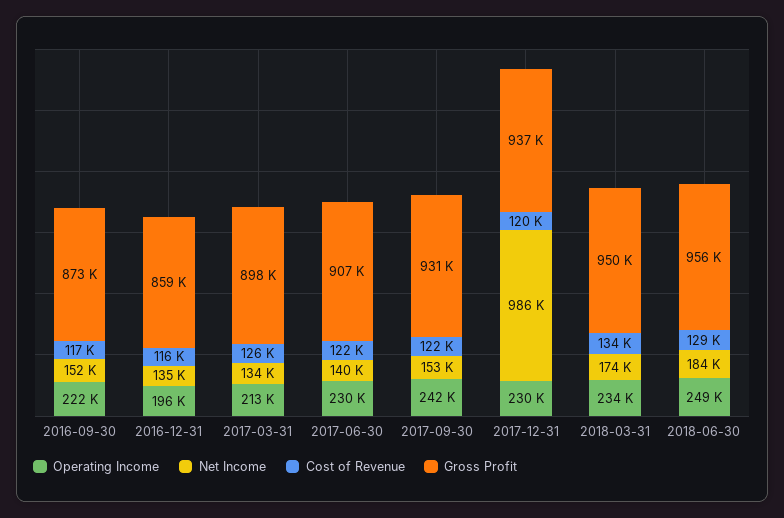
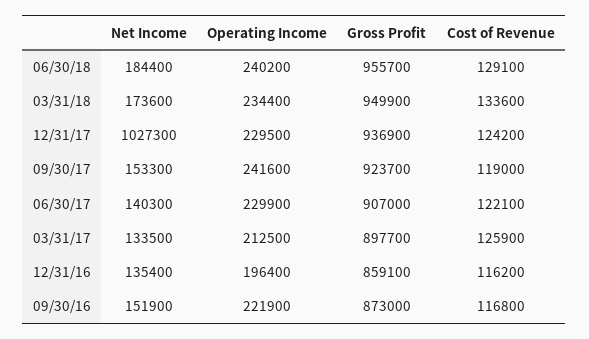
  {
    "Operating Income": {
      "2016-09-30": 221900,
      "2016-12-31": 196400,
      "2017-03-31": 212500,
      "2017-06-30": 229900,
      "2017-09-30": 241600,
      "2017-12-31": 229500,
      "2018-03-31": 234400,
-     "2018-06-30": 249000
+     "2018-06-30": 240200
    },
    "Net Income": {
      "2016-09-30": 151900,
      "2016-12-31": 135400,
      "2017-03-31": 133500,
      "2017-06-30": 140300,
      "2017-09-30": 153300,
-     "2017-12-31": 986000,
+     "2017-12-31": 1027300,
      "2018-03-31": 173600,
      "2018-06-30": 184400
    },
    "Cost of Revenue": {
      "2016-09-30": 116800,
      "2016-12-31": 116200,
      "2017-03-31": 125900,
      "2017-06-30": 122100,
-     "2017-09-30": 122000,
+     "2017-09-30": 119000,
-     "2017-12-31": 120000,
+     "2017-12-31": 124200,
      "2018-03-31": 133600,
      "2018-06-30": 129100
    },
    "Gross Profit": {
      "2016-09-30": 873000,
      "2016-12-31": 859100,
      "2017-03-31": 897700,
      "2017-06-30": 907000,
-     "2017-09-30": 931000,
+     "2017-09-30": 923700,
      "2017-12-31": 936900,
      "2018-03-31": 949900,
      "2018-06-30": 955700
    }
  }

